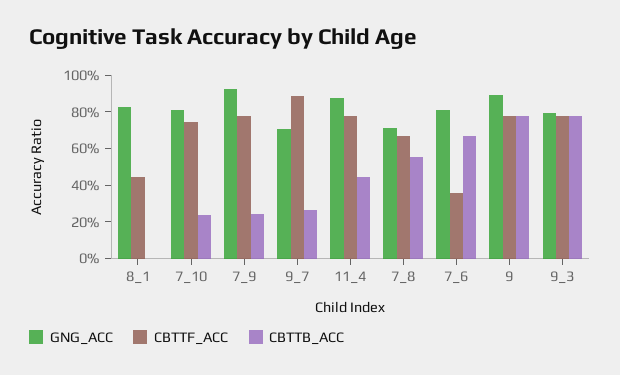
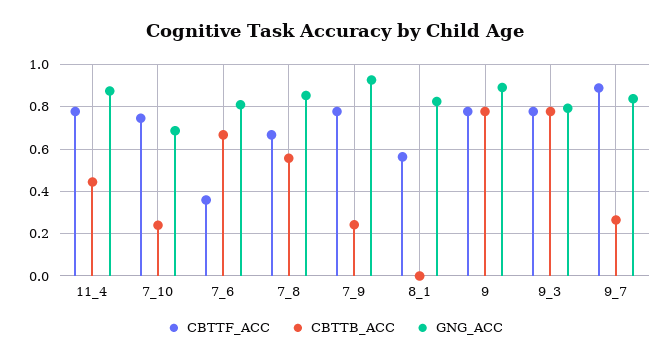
  {
    "GNG_ACC": {
      "8_1": 0.85,
-     "7_10": 0.8,
+     "7_10": 0.7,
      "7_9": 0.95,
-     "9_7": 0.7,
+     "9_7": 0.85,
      "11_4": 0.9,
-     "7_8": 0.7,
+     "7_8": 0.85,
      "7_6": 0.8,
      "9": 0.9,
      "9_3": 0.8
    },
    "CBTTF_ACC": {
-     "8_1": 0.45,
+     "8_1": 0.55,
      "7_10": 0.75,
      "7_9": 0.8,
      "9_7": 0.9,
      "11_4": 0.8,
      "7_8": 0.65,
      "7_6": 0.35,
      "9": 0.8,
      "9_3": 0.8
    },
    "CBTTB_ACC": {
      "8_1": 0,
      "7_10": 0.25,
      "7_9": 0.25,
      "9_7": 0.25,
      "11_4": 0.45,
      "7_8": 0.55,
      "7_6": 0.65,
      "9": 0.8,
      "9_3": 0.8
    }
  }

